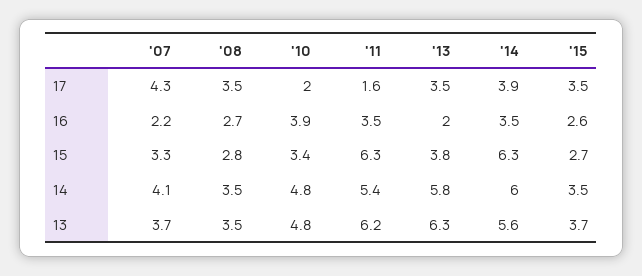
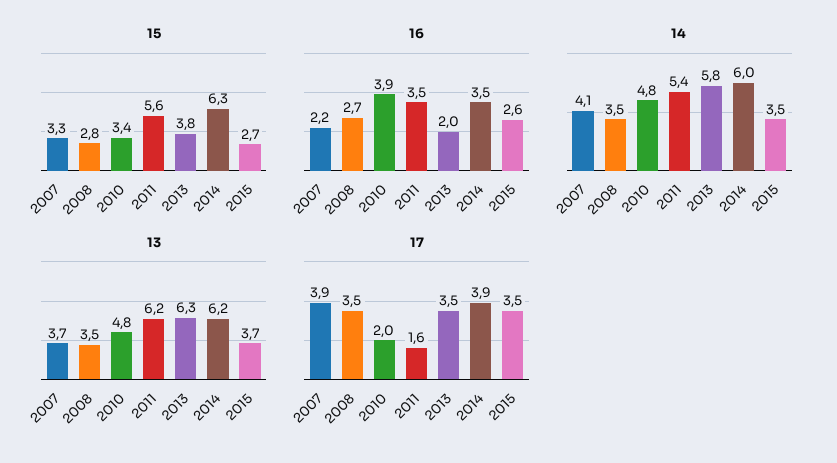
  {
    "17": {
-     "'07": 4.3,
+     "'07": 3.9,
      "'08": 3.5,
      "'10": 2,
      "'11": 1.6,
      "'13": 3.5,
      "'14": 3.9,
      "'15": 3.5
    },
    "16": {
      "'07": 2.2,
      "'08": 2.7,
      "'10": 3.9,
      "'11": 3.5,
      "'13": 2,
      "'14": 3.5,
      "'15": 2.6
    },
    "15": {
      "'07": 3.3,
      "'08": 2.8,
      "'10": 3.4,
-     "'11": 6.3,
+     "'11": 5.6,
      "'13": 3.8,
      "'14": 6.3,
      "'15": 2.7
    },
    "14": {
      "'07": 4.1,
      "'08": 3.5,
      "'10": 4.8,
      "'11": 5.4,
      "'13": 5.8,
      "'14": 6,
      "'15": 3.5
    },
    "13": {
      "'07": 3.7,
      "'08": 3.5,
      "'10": 4.8,
      "'11": 6.2,
      "'13": 6.3,
-     "'14": 5.6,
+     "'14": 6.2,
      "'15": 3.7
    }
  }

